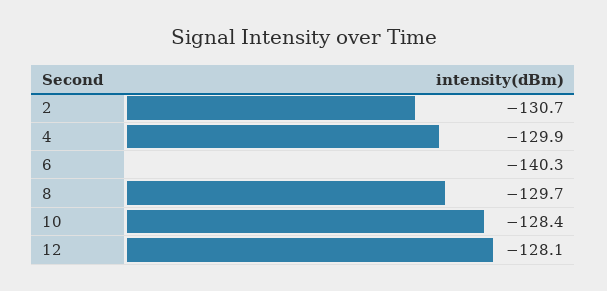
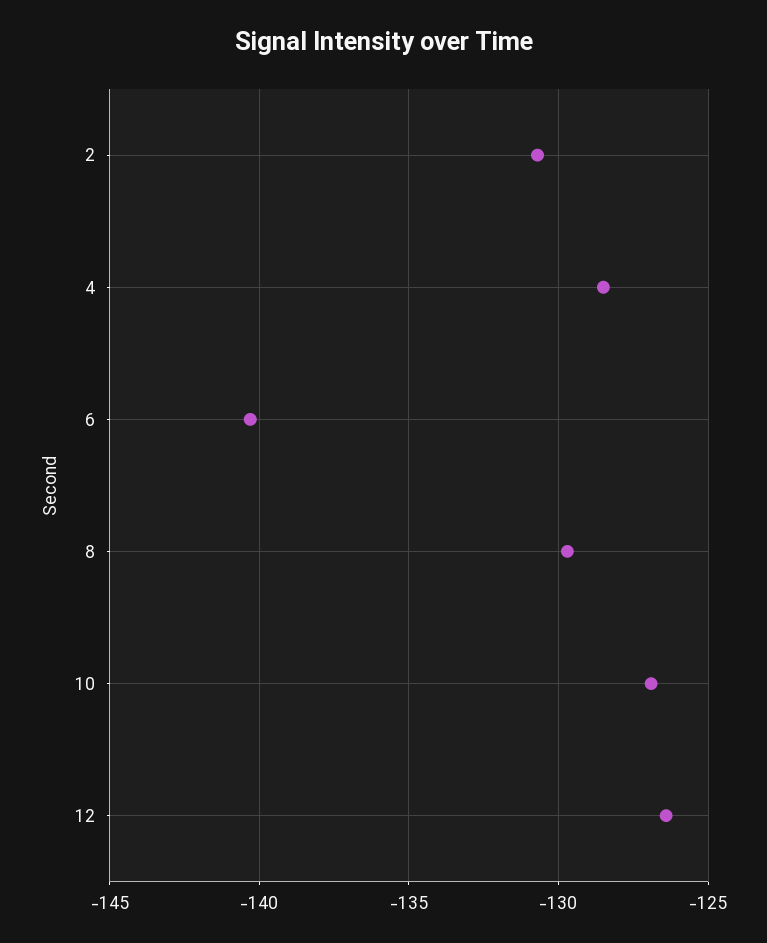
  {
    "2": -130.7,
-   "4": -129.9,
+   "4": -128.5,
    "6": -140.3,
    "8": -129.7,
-   "10": -128.4,
+   "10": -127,
-   "12": -128.1
+   "12": -126.5
  }

